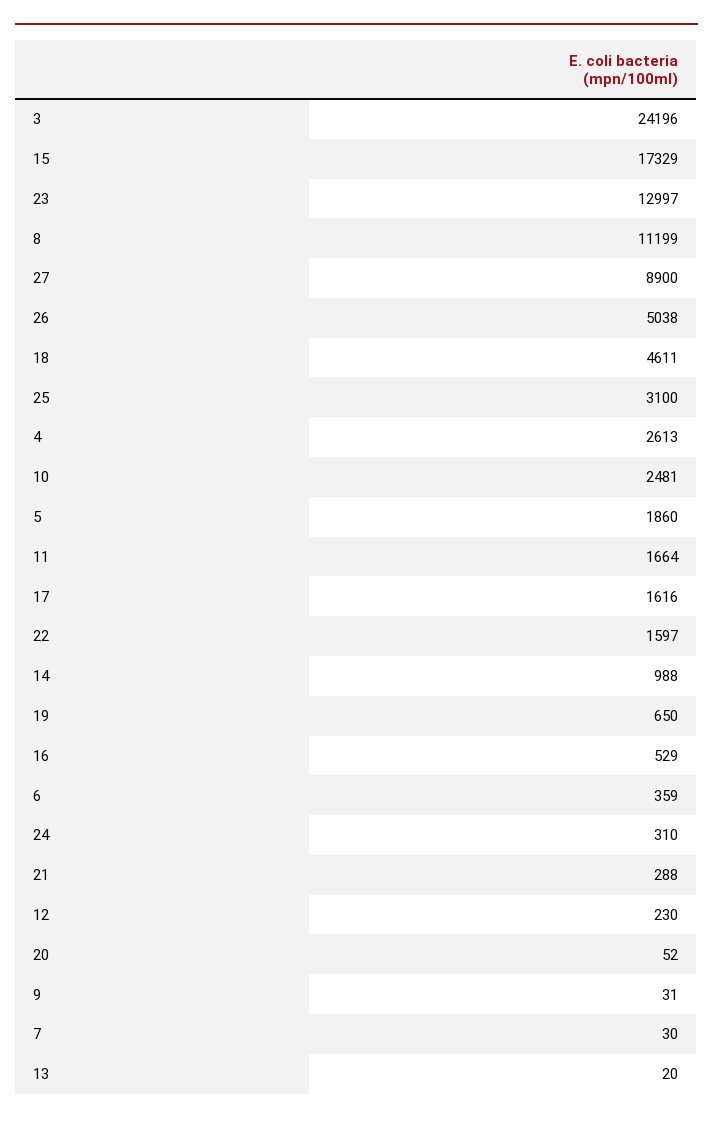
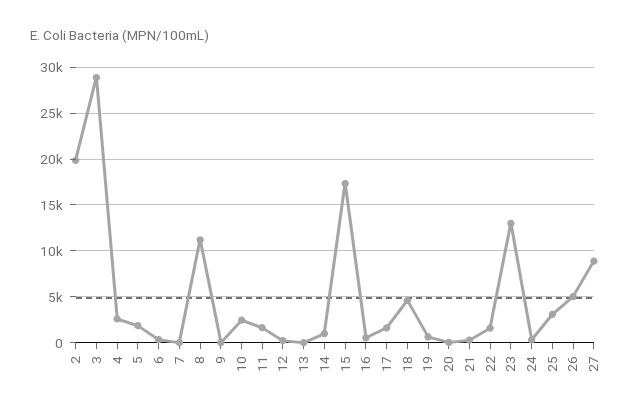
  {
-   "3": 24196,
+   "3": 29000,
    "15": 17329,
    "23": 12997,
    "8": 11199,
    "27": 8900,
    "26": 5038,
    "18": 4611,
    "25": 3100,
    "4": 2613,
    "10": 2481,
    "5": 1860,
    "11": 1664,
    "17": 1616,
    "22": 1597,
    "14": 988,
    "19": 650,
    "16": 529,
    "6": 359,
    "24": 310,
    "21": 288,
    "12": 230,
    "20": 52,
    "9": 31,
    "7": 30,
-   "13": 20
+   "13": 20,
+   "2": 20000
  }

